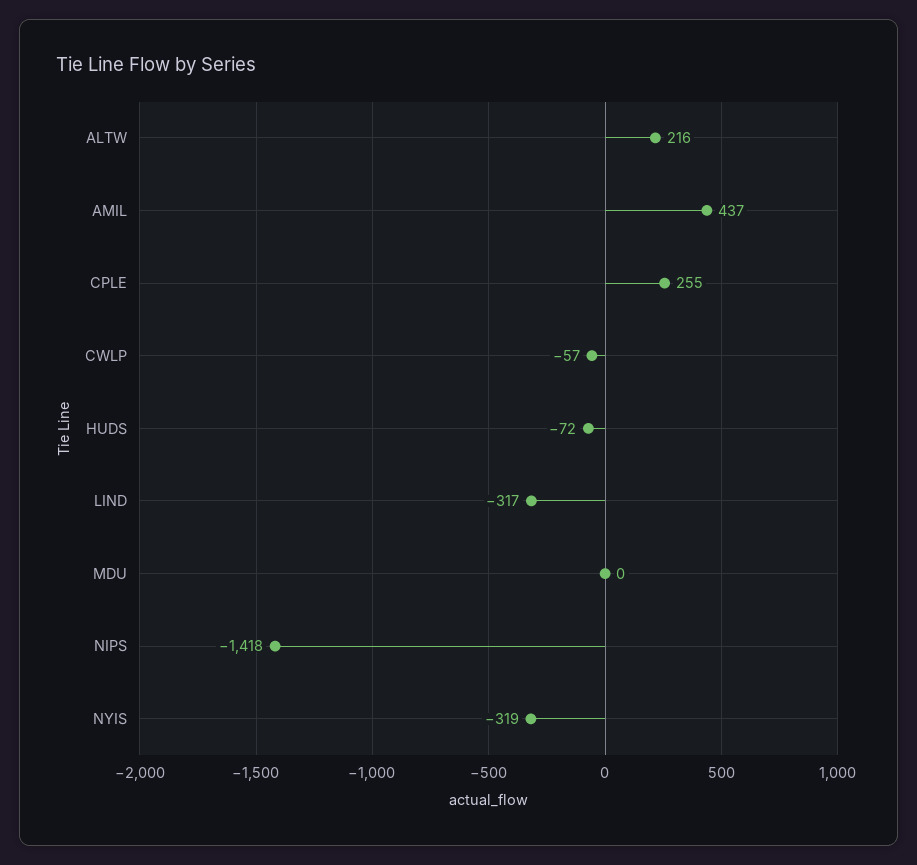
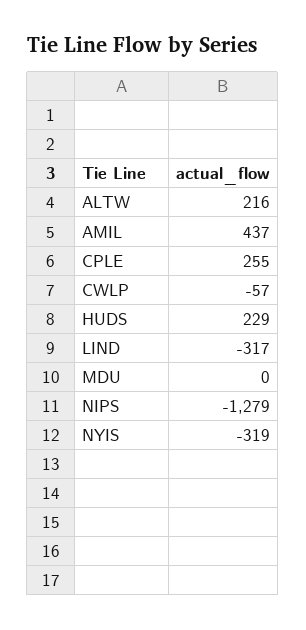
  {
    "ALTW": 216,
    "AMIL": 437,
    "CPLE": 255,
    "CWLP": -57,
-   "HUDS": -72,
+   "HUDS": 229,
    "LIND": -317,
    "MDU": 0,
-   "NIPS": -1418,
+   "NIPS": -1279,
    "NYIS": -319
  }

